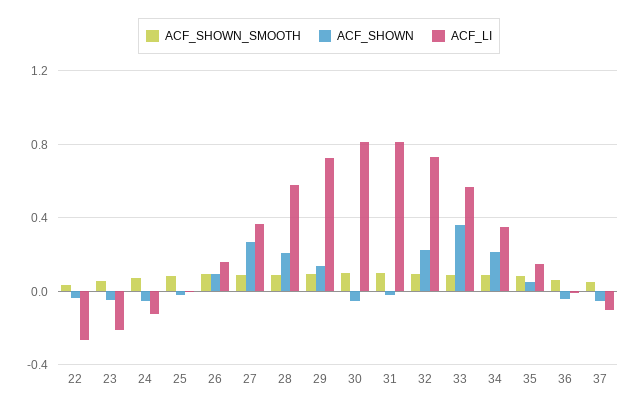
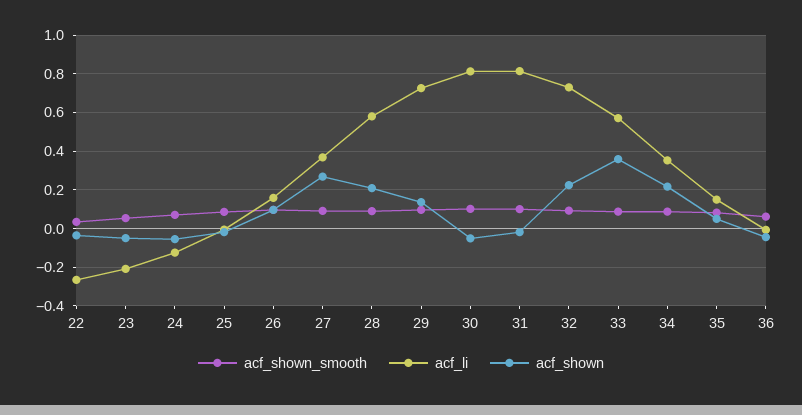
  {
    "ACF_SHOWN_SMOOTH": {
      "22": 0.05,
      "23": 0.05,
      "24": 0.05,
      "25": 0.1,
      "26": 0.1,
      "27": 0.1,
      "28": 0.1,
      "29": 0.1,
      "30": 0.1,
      "31": 0.1,
      "32": 0.1,
      "33": 0.1,
      "34": 0.1,
      "35": 0.1,
-     "36": 0.05,
+     "36": 0.05
-     "37": 0.05
    },
    "ACF_SHOWN": {
      "22": -0.05,
      "23": -0.05,
      "24": -0.05,
      "25": 0,
      "26": 0.1,
      "27": 0.25,
      "28": 0.2,
      "29": 0.15,
      "30": -0.05,
      "31": 0,
      "32": 0.2,
      "33": 0.35,
      "34": 0.2,
      "35": 0.05,
-     "36": -0.05,
+     "36": -0.05
-     "37": -0.05
    },
    "ACF_LI": {
      "22": -0.25,
      "23": -0.2,
      "24": -0.15,
      "25": 0,
      "26": 0.15,
      "27": 0.35,
      "28": 0.6,
      "29": 0.75,
      "30": 0.8,
      "31": 0.8,
      "32": 0.75,
      "33": 0.55,
      "34": 0.35,
      "35": 0.15,
-     "36": 0,
+     "36": 0
-     "37": -0.1
    }
  }

